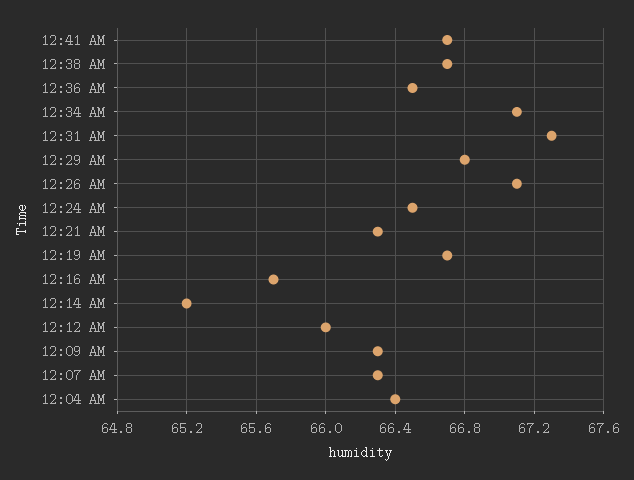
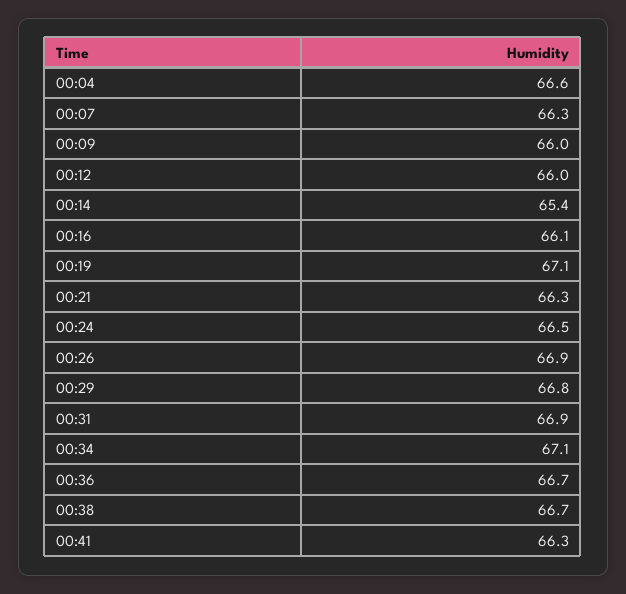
  {
-   "12:41 AM": 66.7,
+   "12:41 AM": 66.3,
    "12:38 AM": 66.7,
-   "12:36 AM": 66.5,
+   "12:36 AM": 66.7,
    "12:34 AM": 67.1,
-   "12:31 AM": 67.3,
+   "12:31 AM": 66.9,
    "12:29 AM": 66.8,
-   "12:26 AM": 67.1,
+   "12:26 AM": 66.9,
    "12:24 AM": 66.5,
    "12:21 AM": 66.3,
-   "12:19 AM": 66.7,
+   "12:19 AM": 67.1,
-   "12:16 AM": 65.7,
+   "12:16 AM": 66.1,
-   "12:14 AM": 65.2,
+   "12:14 AM": 65.4,
    "12:12 AM": 66,
-   "12:09 AM": 66.3,
+   "12:09 AM": 66,
    "12:07 AM": 66.3,
-   "12:04 AM": 66.4
+   "12:04 AM": 66.6
  }

